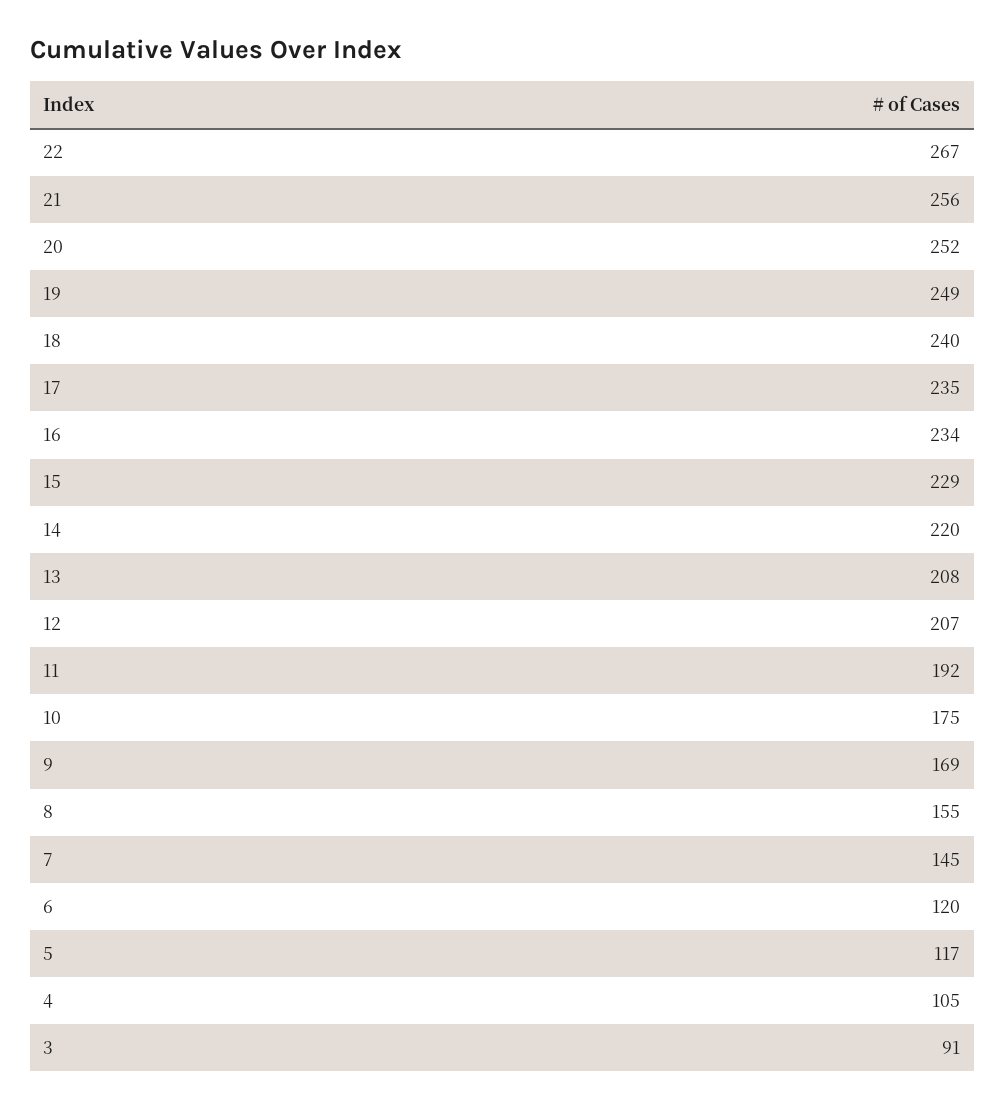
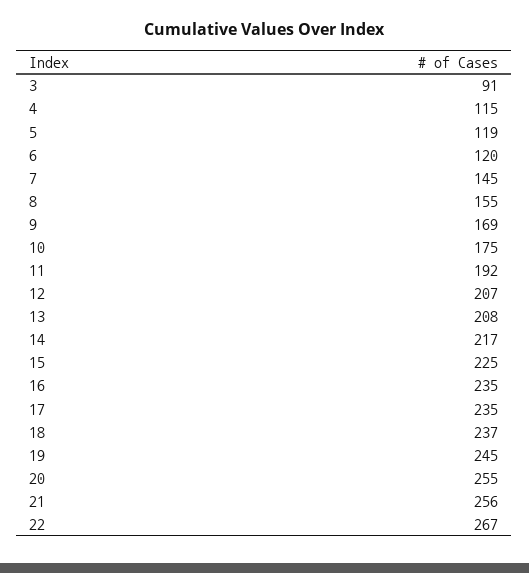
  {
    "22": 267,
    "21": 256,
-   "20": 252,
+   "20": 255,
-   "19": 249,
+   "19": 245,
-   "18": 240,
+   "18": 237,
    "17": 235,
-   "16": 234,
+   "16": 235,
-   "15": 229,
+   "15": 225,
-   "14": 220,
+   "14": 217,
    "13": 208,
    "12": 207,
    "11": 192,
    "10": 175,
    "9": 169,
    "8": 155,
    "7": 145,
    "6": 120,
-   "5": 117,
+   "5": 119,
-   "4": 105,
+   "4": 115,
    "3": 91
  }

